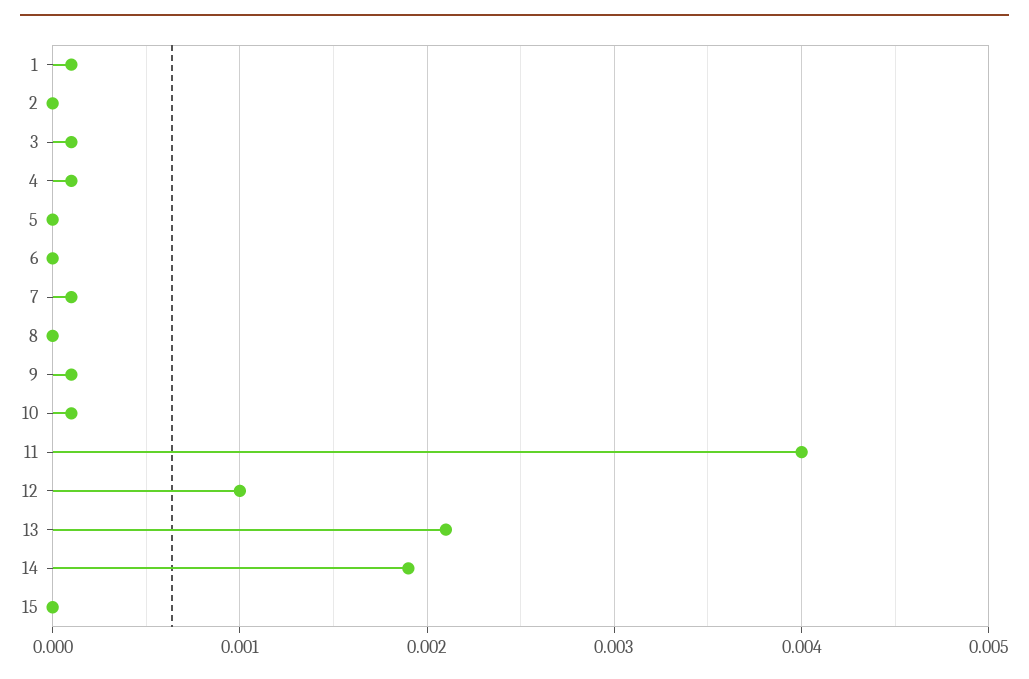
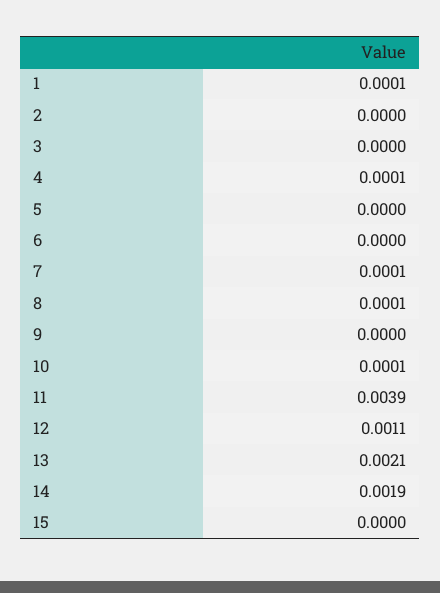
  {
    "1": 0.0001,
    "2": 0,
-   "3": 0.0001,
+   "3": 0,
    "4": 0.0001,
    "5": 0,
    "6": 0,
    "7": 0.0001,
-   "8": 0,
+   "8": 0.0001,
-   "9": 0.0001,
+   "9": 0,
    "10": 0.0001,
-   "11": 0.004,
+   "11": 0.0039,
-   "12": 0.001,
+   "12": 0.0011,
    "13": 0.0021,
    "14": 0.0019,
    "15": 0
  }

